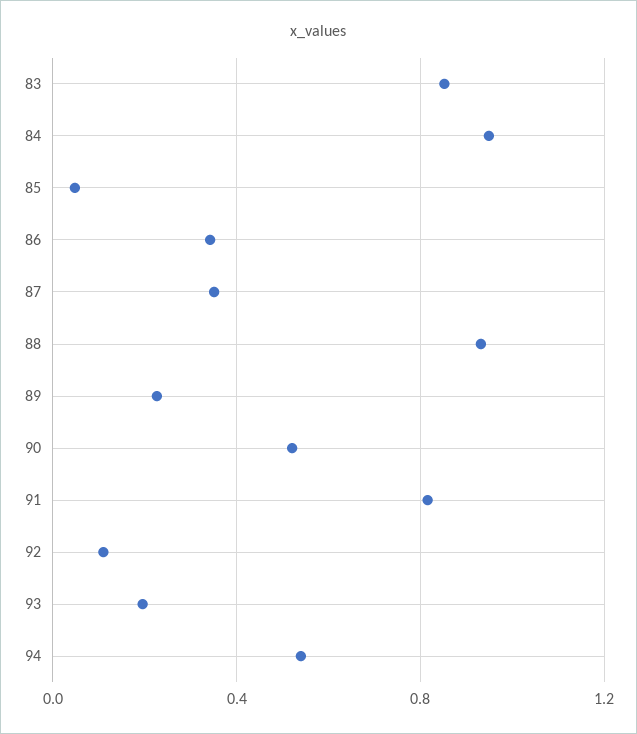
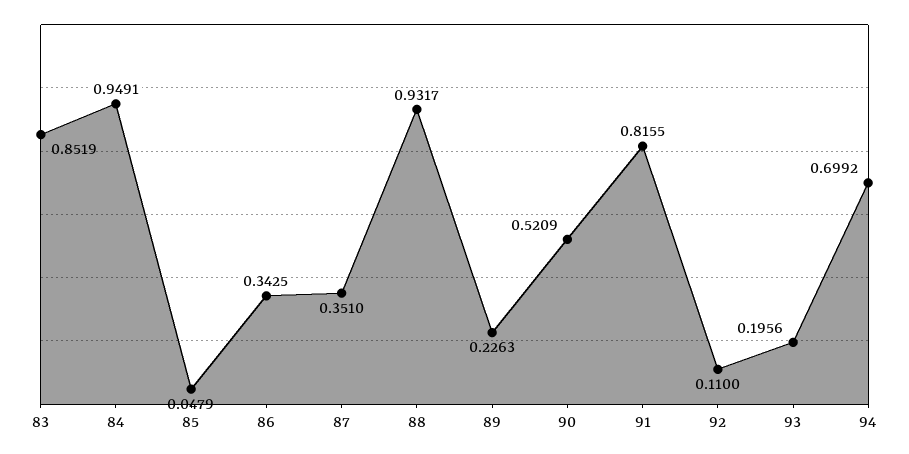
  {
    "83": 0.8519,
    "84": 0.9491,
    "85": 0.0479,
    "86": 0.3425,
    "87": 0.351,
    "88": 0.9317,
    "89": 0.2263,
    "90": 0.5209,
    "91": 0.8155,
    "92": 0.11,
    "93": 0.1956,
-   "94": 0.55
+   "94": 0.6992
  }

